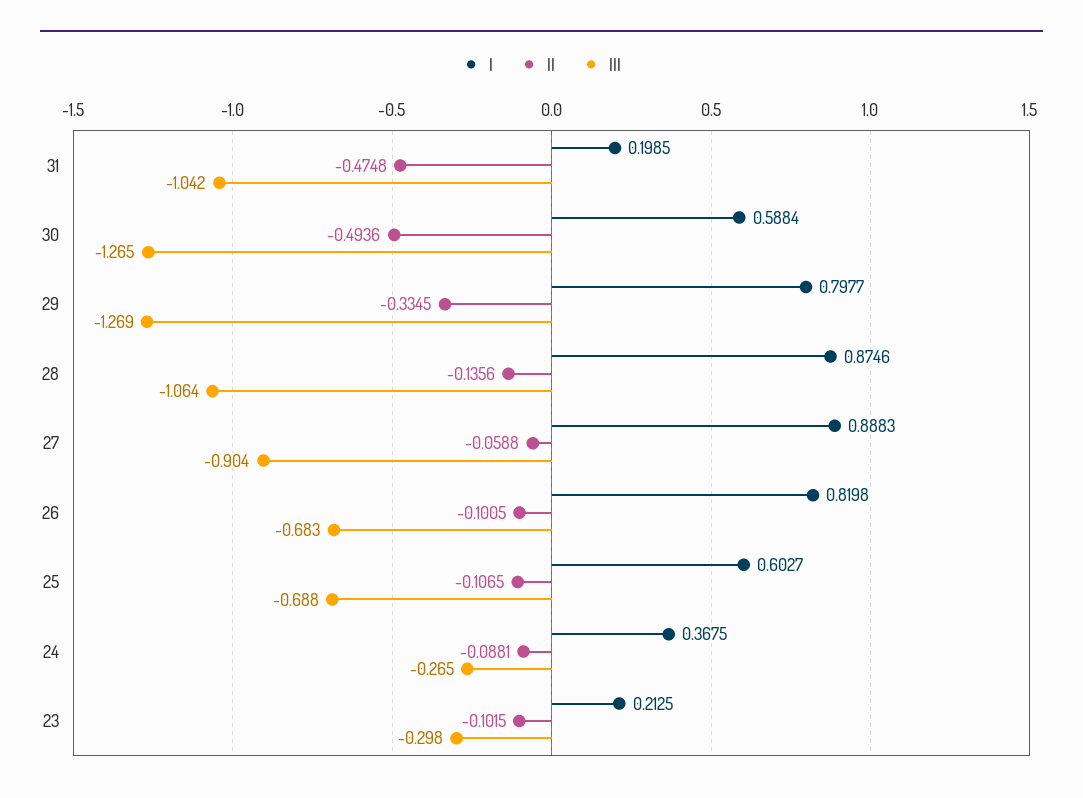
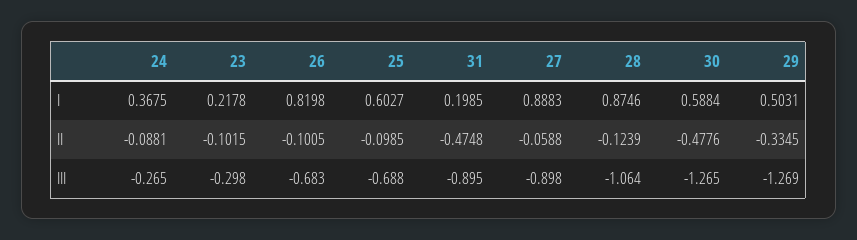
  {
    "I": {
      "31": 0.1985,
      "30": 0.5884,
-     "29": 0.7977,
+     "29": 0.5031,
      "28": 0.8746,
      "27": 0.8883,
      "26": 0.8198,
      "25": 0.6027,
      "24": 0.3675,
-     "23": 0.2125
+     "23": 0.2178
    },
    "II": {
      "31": -0.4748,
-     "30": -0.4936,
+     "30": -0.4776,
      "29": -0.3345,
-     "28": -0.1356,
+     "28": -0.1239,
      "27": -0.0588,
      "26": -0.1005,
-     "25": -0.1065,
+     "25": -0.0985,
      "24": -0.0881,
      "23": -0.1015
    },
    "III": {
-     "31": -1.042,
+     "31": -0.895,
      "30": -1.265,
      "29": -1.269,
      "28": -1.064,
-     "27": -0.904,
+     "27": -0.898,
      "26": -0.683,
      "25": -0.688,
      "24": -0.265,
      "23": -0.298
    }
  }

